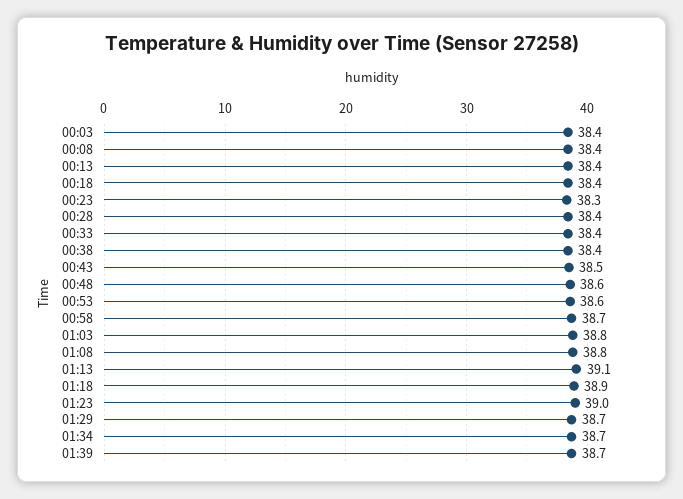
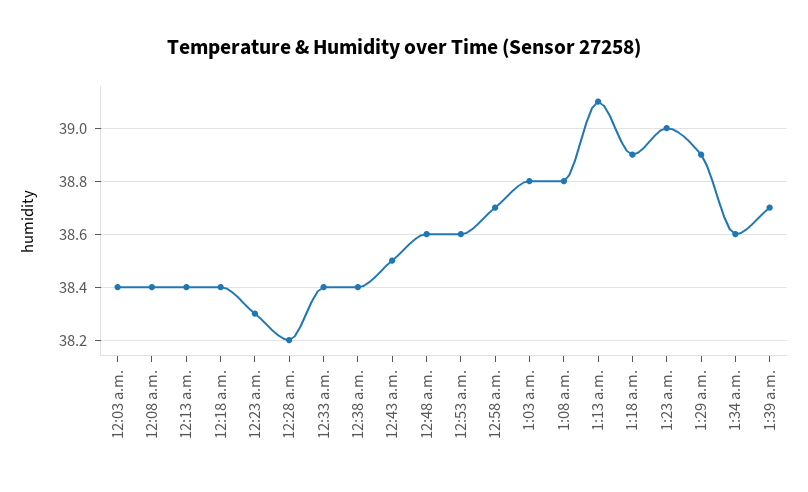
  {
    "00:03": 38.4,
    "00:08": 38.4,
    "00:13": 38.4,
    "00:18": 38.4,
    "00:23": 38.3,
-   "00:28": 38.4,
+   "00:28": 38.2,
    "00:33": 38.4,
    "00:38": 38.4,
    "00:43": 38.5,
    "00:48": 38.6,
    "00:53": 38.6,
    "00:58": 38.7,
    "01:03": 38.8,
    "01:08": 38.8,
    "01:13": 39.1,
    "01:18": 38.9,
    "01:23": 39,
-   "01:29": 38.7,
+   "01:29": 38.9,
-   "01:34": 38.7,
+   "01:34": 38.6,
    "01:39": 38.7
  }

